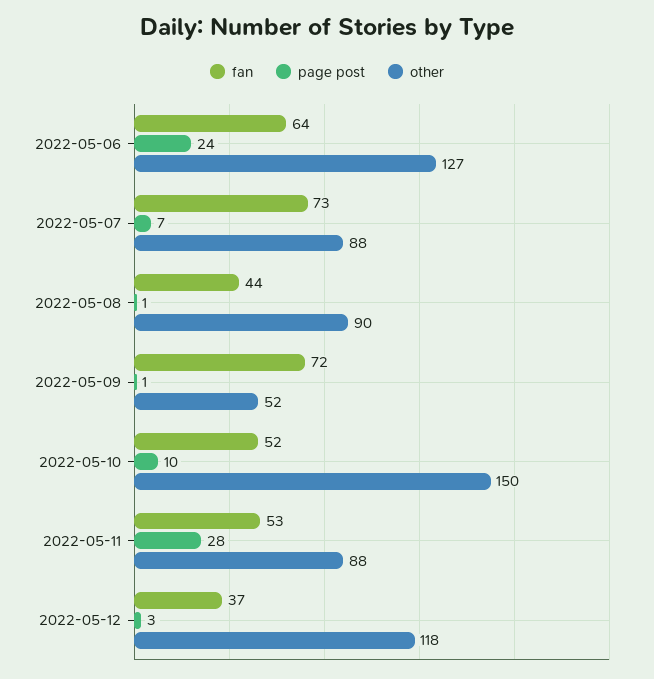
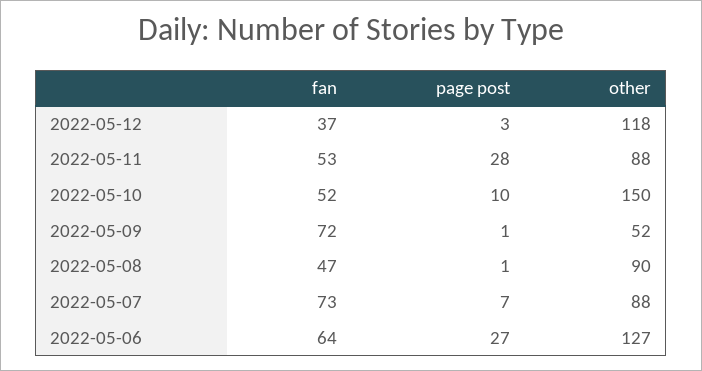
  {
    "fan": {
      "2022-05-06": 64,
      "2022-05-07": 73,
-     "2022-05-08": 44,
+     "2022-05-08": 47,
      "2022-05-09": 72,
      "2022-05-10": 52,
      "2022-05-11": 53,
      "2022-05-12": 37
    },
    "page post": {
-     "2022-05-06": 24,
+     "2022-05-06": 27,
      "2022-05-07": 7,
      "2022-05-08": 1,
      "2022-05-09": 1,
      "2022-05-10": 10,
      "2022-05-11": 28,
      "2022-05-12": 3
    },
    "other": {
      "2022-05-06": 127,
      "2022-05-07": 88,
      "2022-05-08": 90,
      "2022-05-09": 52,
      "2022-05-10": 150,
      "2022-05-11": 88,
      "2022-05-12": 118
    }
  }

